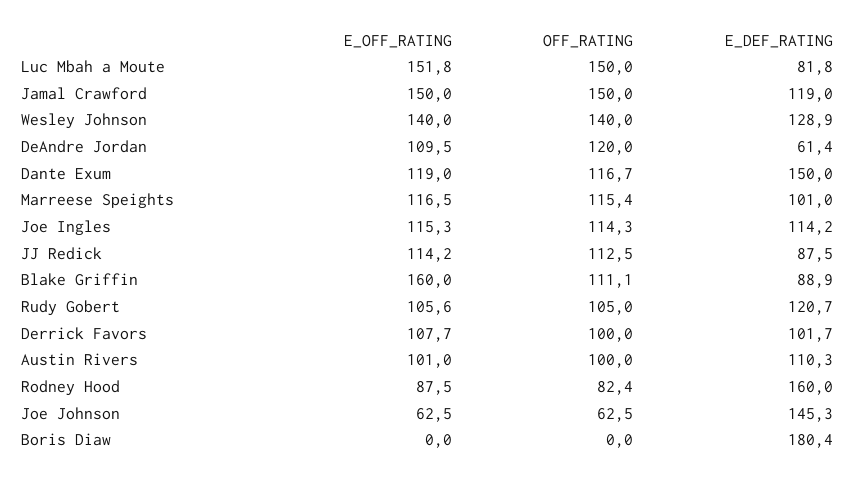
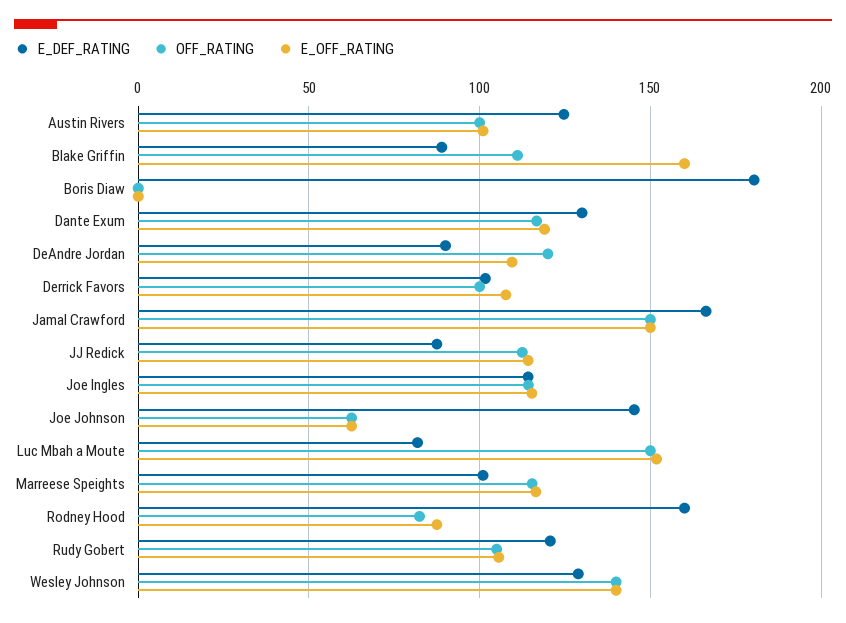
  {
    "E_OFF_RATING": {
      "Luc Mbah a Moute": 151.8,
      "Jamal Crawford": 150,
      "Wesley Johnson": 140,
      "DeAndre Jordan": 109.5,
      "Dante Exum": 119,
      "Marreese Speights": 116.5,
      "Joe Ingles": 115.3,
      "JJ Redick": 114.2,
      "Blake Griffin": 160,
      "Rudy Gobert": 105.6,
      "Derrick Favors": 107.7,
      "Austin Rivers": 101,
      "Rodney Hood": 87.5,
      "Joe Johnson": 62.5,
      "Boris Diaw": 0
    },
    "OFF_RATING": {
      "Luc Mbah a Moute": 150,
      "Jamal Crawford": 150,
      "Wesley Johnson": 140,
      "DeAndre Jordan": 120,
      "Dante Exum": 116.7,
      "Marreese Speights": 115.4,
      "Joe Ingles": 114.3,
      "JJ Redick": 112.5,
      "Blake Griffin": 111.1,
      "Rudy Gobert": 105,
      "Derrick Favors": 100,
      "Austin Rivers": 100,
      "Rodney Hood": 82.4,
      "Joe Johnson": 62.5,
      "Boris Diaw": 0
    },
    "E_DEF_RATING": {
      "Luc Mbah a Moute": 81.8,
-     "Jamal Crawford": 119,
+     "Jamal Crawford": 165,
      "Wesley Johnson": 128.9,
-     "DeAndre Jordan": 61.4,
+     "DeAndre Jordan": 90,
-     "Dante Exum": 150,
+     "Dante Exum": 130,
      "Marreese Speights": 101,
      "Joe Ingles": 114.2,
      "JJ Redick": 87.5,
      "Blake Griffin": 88.9,
      "Rudy Gobert": 120.7,
      "Derrick Favors": 101.7,
-     "Austin Rivers": 110.3,
+     "Austin Rivers": 125,
      "Rodney Hood": 160,
      "Joe Johnson": 145.3,
      "Boris Diaw": 180.4
    }
  }

